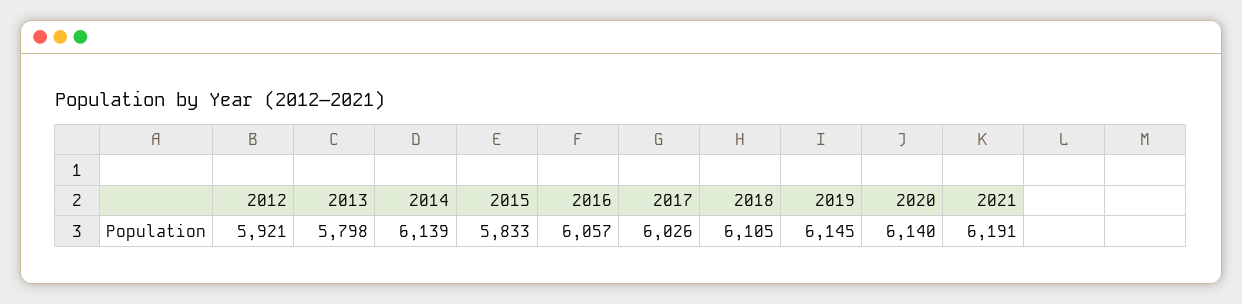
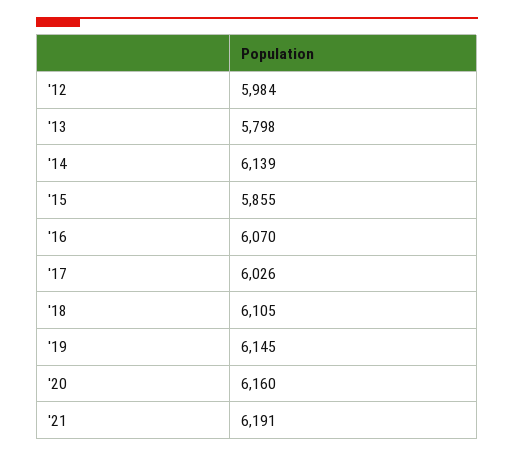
  {
-   "2012": 5921,
+   "2012": 5984,
    "2013": 5798,
    "2014": 6139,
-   "2015": 5833,
+   "2015": 5855,
-   "2016": 6057,
+   "2016": 6070,
    "2017": 6026,
    "2018": 6105,
    "2019": 6145,
-   "2020": 6140,
+   "2020": 6160,
    "2021": 6191
  }

